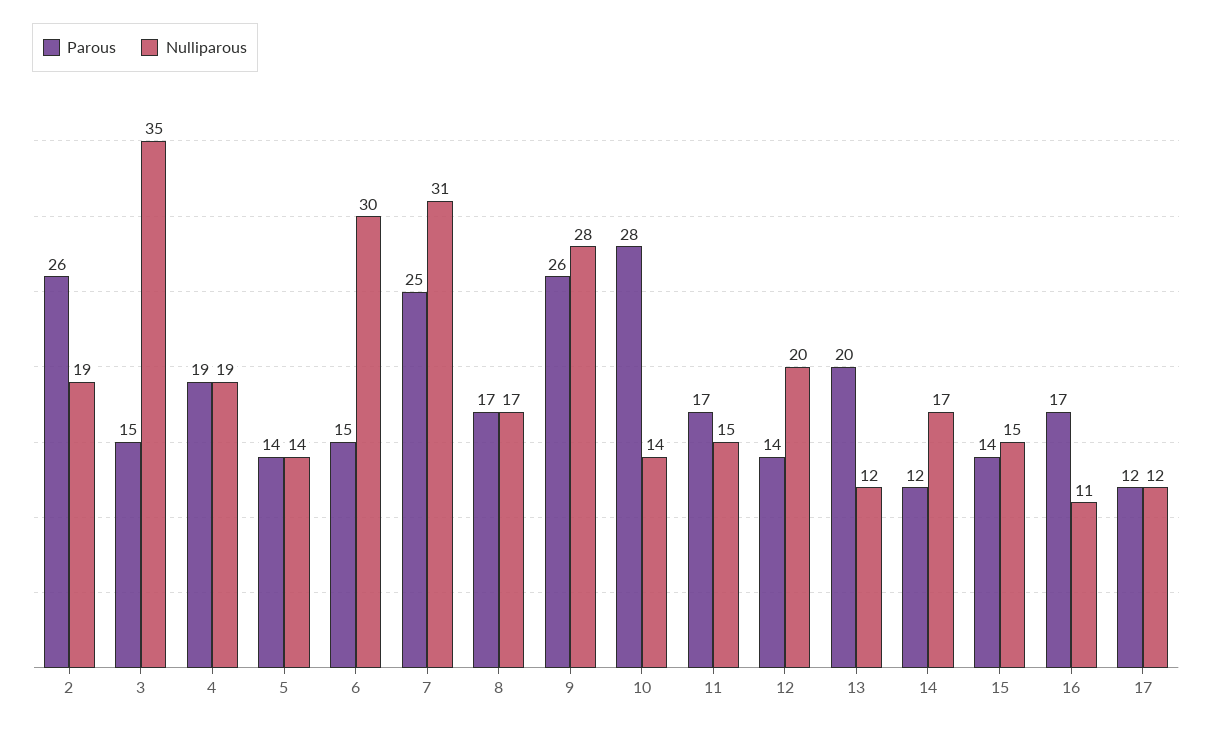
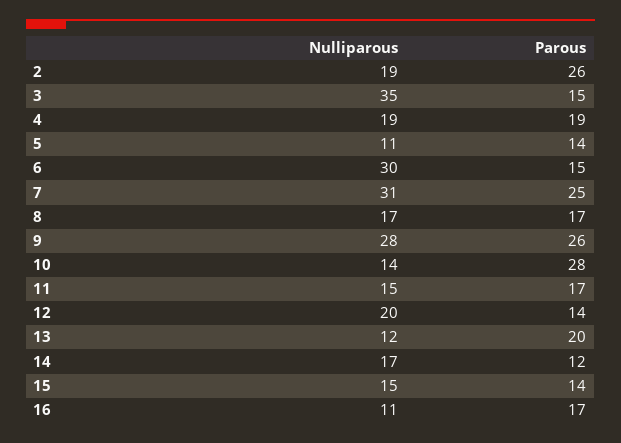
  {
    "Parous": {
      "2": 26,
      "3": 15,
      "4": 19,
      "5": 14,
      "6": 15,
      "7": 25,
      "8": 17,
      "9": 26,
      "10": 28,
      "11": 17,
      "12": 14,
      "13": 20,
      "14": 12,
      "15": 14,
-     "16": 17,
+     "16": 17
-     "17": 12
    },
    "Nulliparous": {
      "2": 19,
      "3": 35,
      "4": 19,
-     "5": 14,
+     "5": 11,
      "6": 30,
      "7": 31,
      "8": 17,
      "9": 28,
      "10": 14,
      "11": 15,
      "12": 20,
      "13": 12,
      "14": 17,
      "15": 15,
-     "16": 11,
+     "16": 11
-     "17": 12
    }
  }

